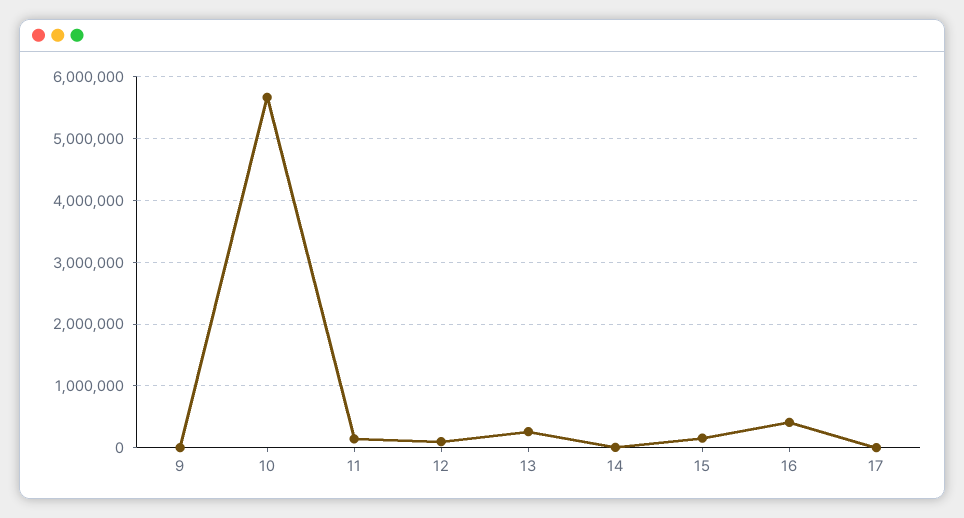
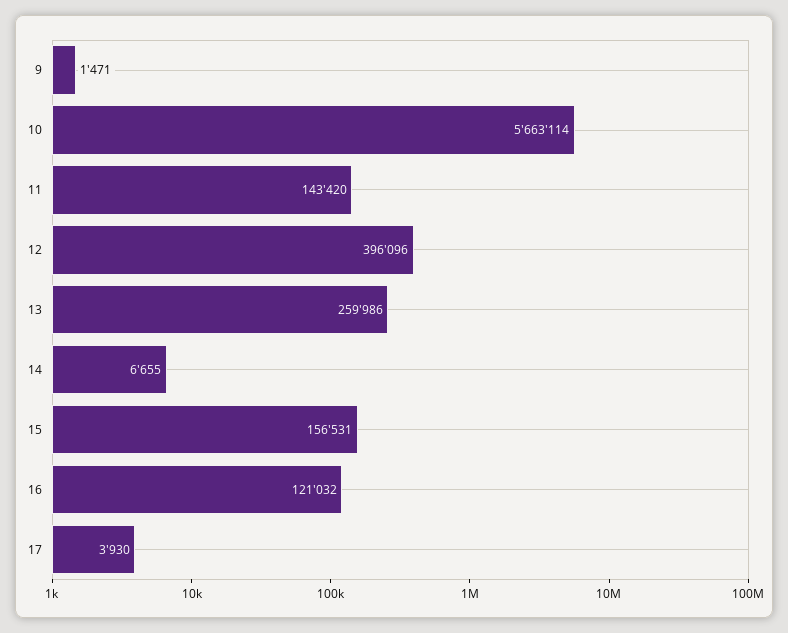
  {
    "9": 1471,
    "10": 5663114,
    "11": 143420,
-   "12": 100000,
+   "12": 396096,
    "13": 259986,
    "14": 6655,
    "15": 156531,
-   "16": 400000,
+   "16": 121032,
    "17": 3930
  }

